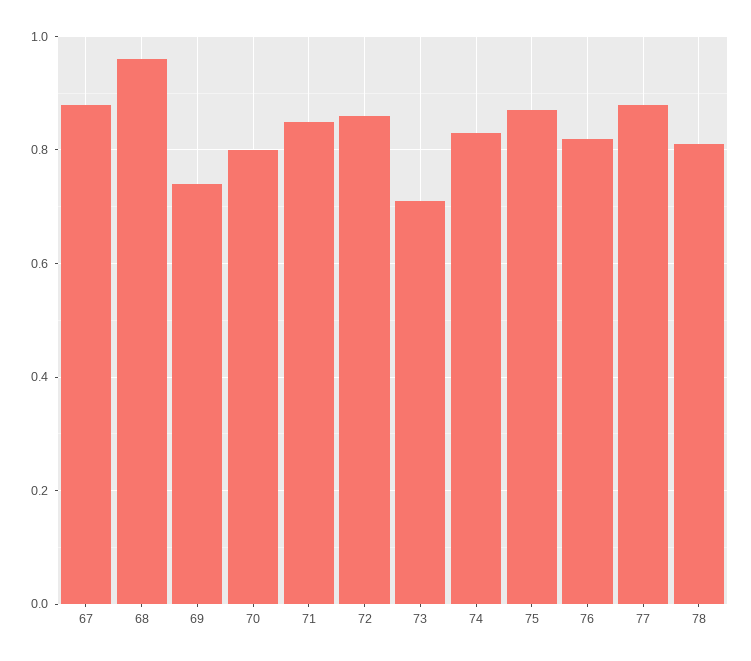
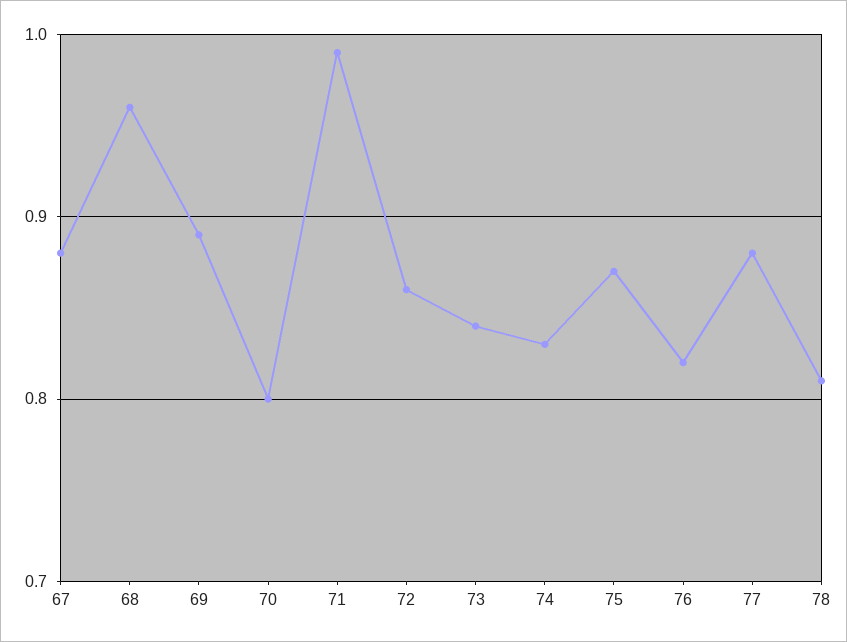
  {
    "67": 0.88,
    "68": 0.96,
-   "69": 0.75,
+   "69": 0.89,
    "70": 0.8,
-   "71": 0.85,
+   "71": 0.99,
    "72": 0.86,
-   "73": 0.7,
+   "73": 0.84,
    "74": 0.83,
    "75": 0.87,
    "76": 0.82,
    "77": 0.88,
    "78": 0.81
  }

